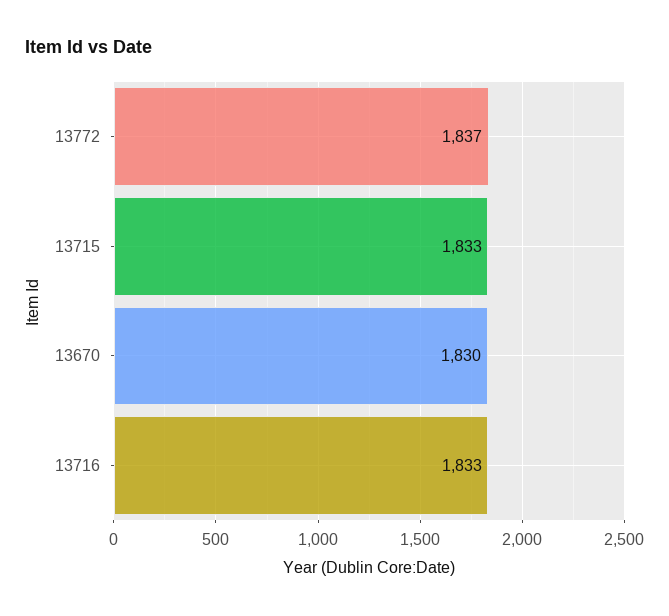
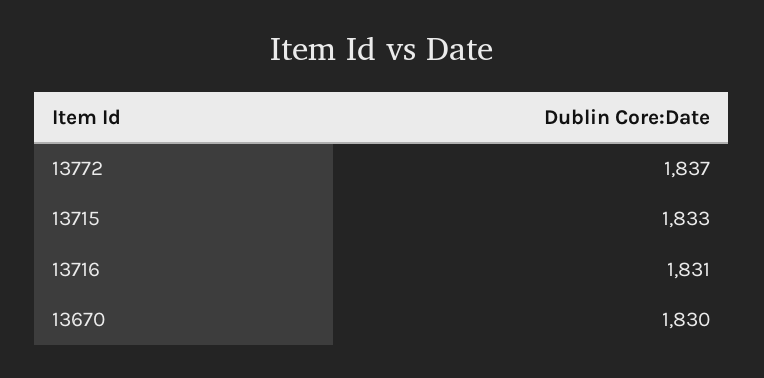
  {
    "13772": 1837,
    "13715": 1833,
    "13670": 1830,
-   "13716": 1833
+   "13716": 1831
  }

